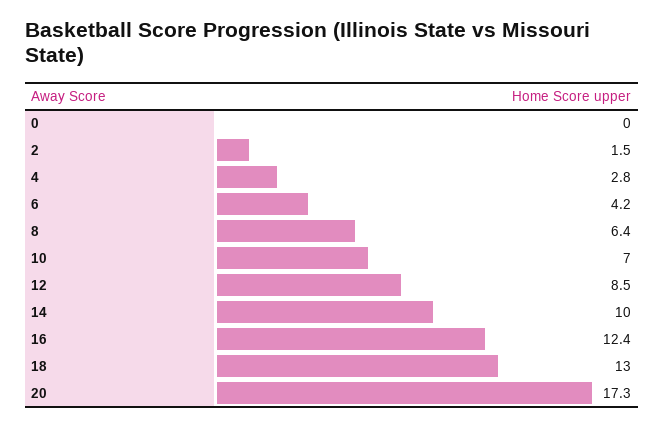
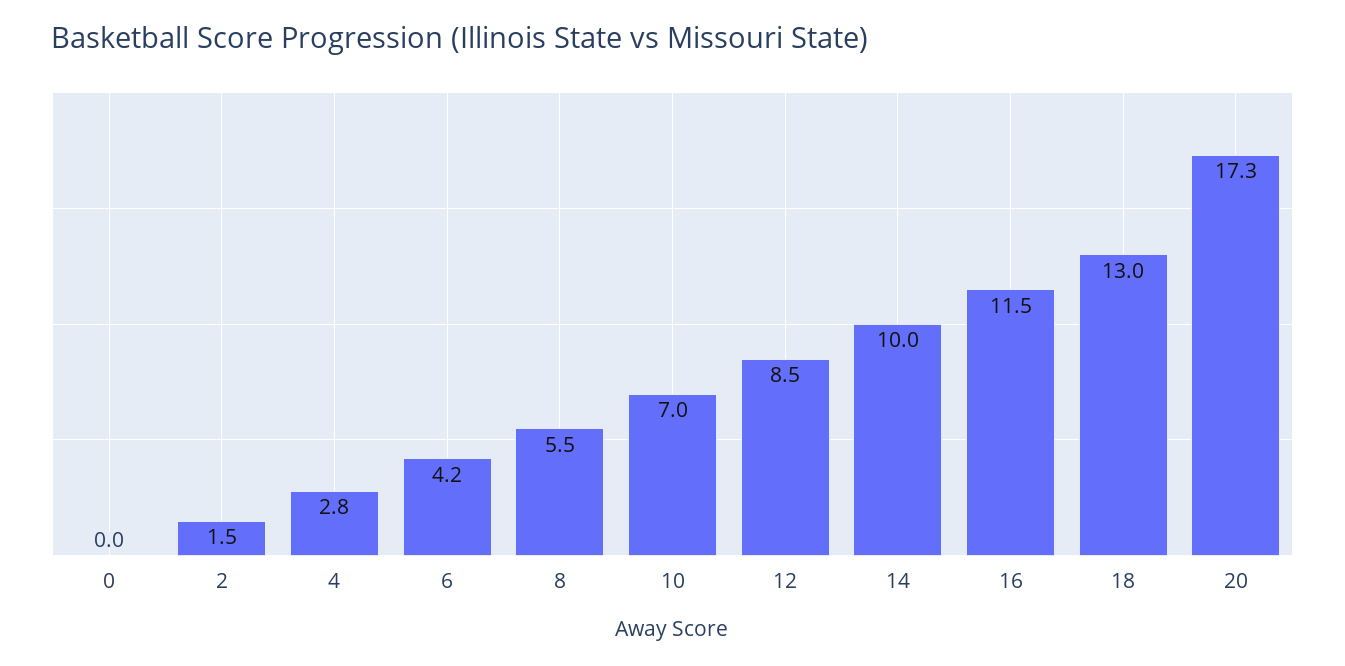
  {
    "0": 0,
    "2": 1.5,
    "4": 2.8,
    "6": 4.2,
-   "8": 6.4,
+   "8": 5.5,
    "10": 7,
    "12": 8.5,
    "14": 10,
-   "16": 12.4,
+   "16": 11.5,
    "18": 13,
    "20": 17.3
  }

